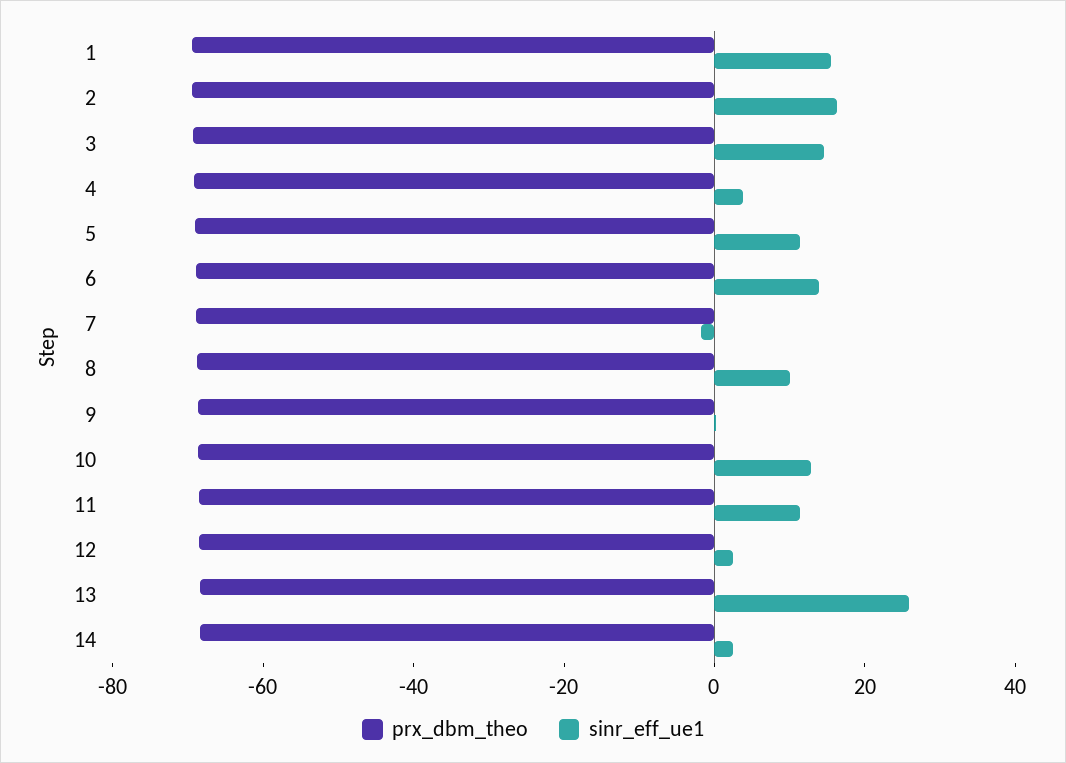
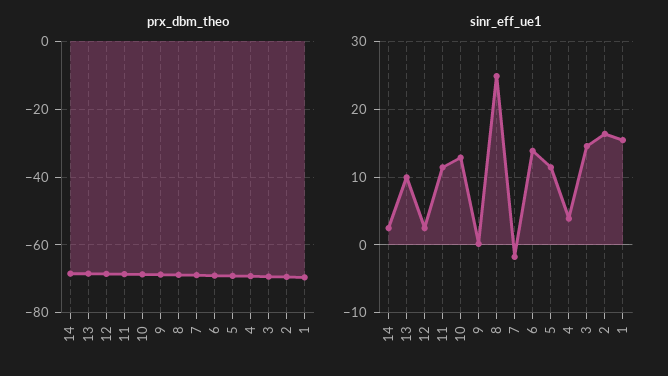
  {
    "prx_dbm_theo": {
      "1": -70,
      "2": -70,
      "3": -70,
      "4": -70,
      "5": -70,
      "6": -68,
      "7": -68,
      "8": -68,
      "9": -68,
      "10": -68,
      "11": -68,
      "12": -68,
      "13": -68,
      "14": -68
    },
    "sinr_eff_ue1": {
      "1": 15,
      "2": 16,
      "3": 15,
      "4": 4,
      "5": 11,
      "6": 14,
      "7": -2,
-     "8": 10,
+     "8": 25,
      "9": 0,
      "10": 13,
      "11": 11,
      "12": 2,
-     "13": 25,
+     "13": 10,
      "14": 2
    }
  }

